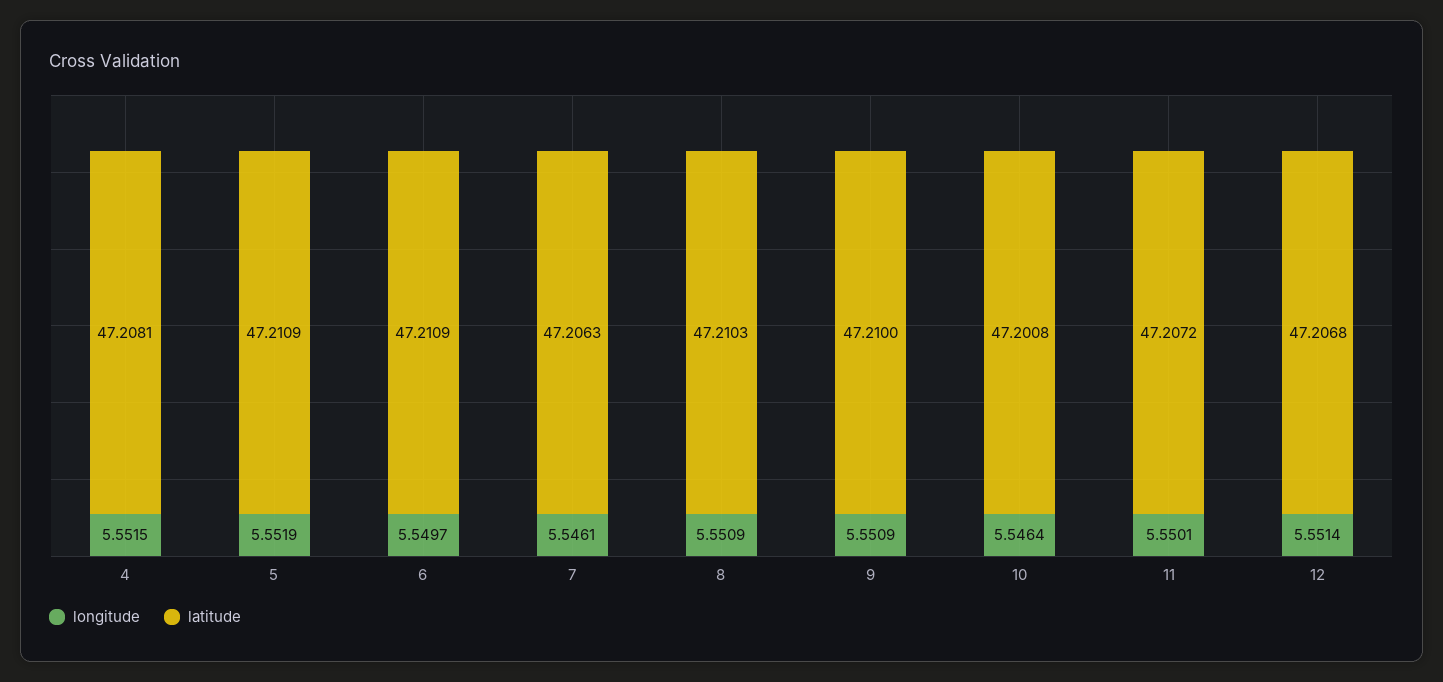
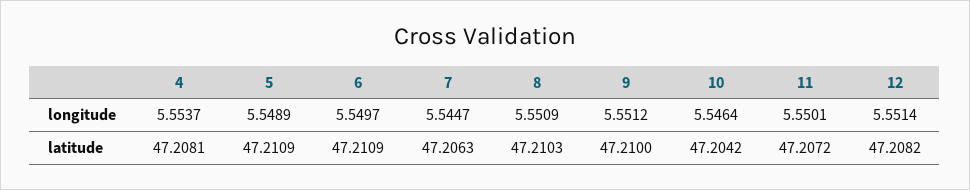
  {
    "longitude": {
-     "4": 5.5515,
+     "4": 5.5537,
-     "5": 5.5519,
+     "5": 5.5489,
      "6": 5.5497,
-     "7": 5.5461,
+     "7": 5.5447,
      "8": 5.5509,
-     "9": 5.5509,
+     "9": 5.5512,
      "10": 5.5464,
      "11": 5.5501,
      "12": 5.5514
    },
    "latitude": {
      "4": 47.2081,
      "5": 47.2109,
      "6": 47.2109,
      "7": 47.2063,
      "8": 47.2103,
      "9": 47.21,
-     "10": 47.2008,
+     "10": 47.2042,
      "11": 47.2072,
-     "12": 47.2068
+     "12": 47.2082
    }
  }

